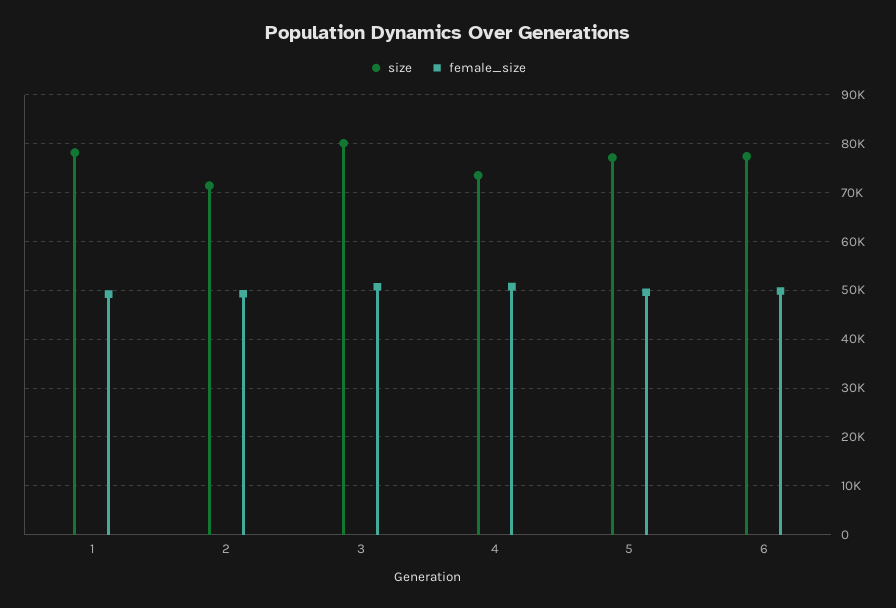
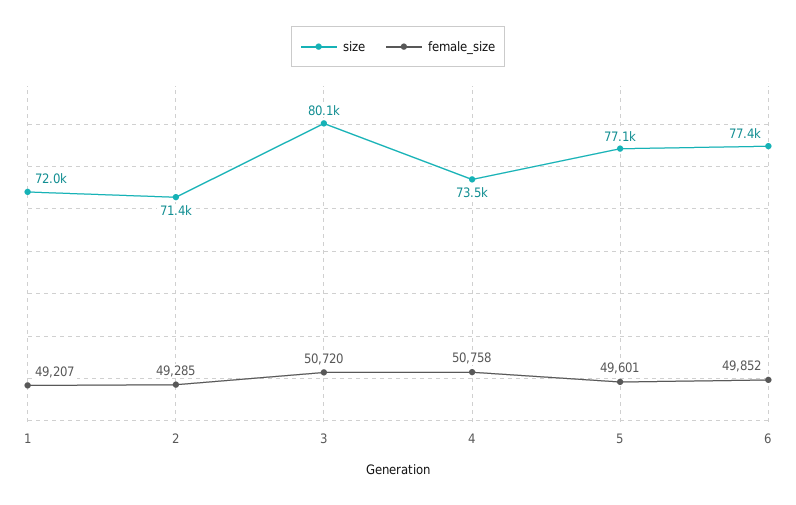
  {
    "size": {
-     "1": 78000,
+     "1": 72000,
      "2": 71400,
      "3": 80100,
      "4": 73500,
      "5": 77100,
      "6": 77400
    },
    "female_size": {
      "1": 49207,
      "2": 49285,
      "3": 50720,
      "4": 50758,
      "5": 49601,
      "6": 49852
    }
  }

